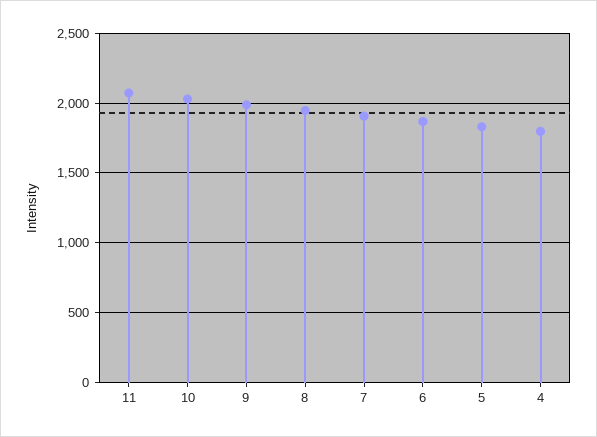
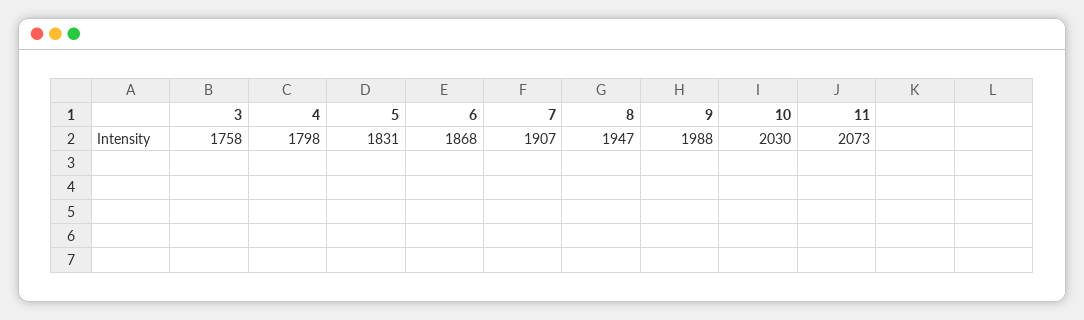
  {
    "11": 2073,
    "10": 2030,
    "9": 1988,
    "8": 1947,
    "7": 1907,
    "6": 1868,
    "5": 1831,
-   "4": 1798
+   "4": 1798,
+   "3": 1758
  }

